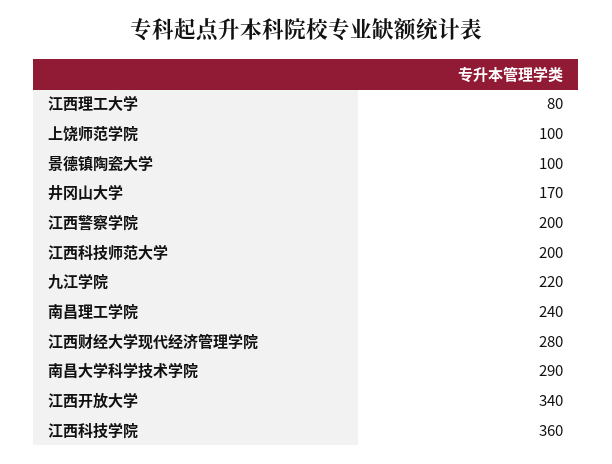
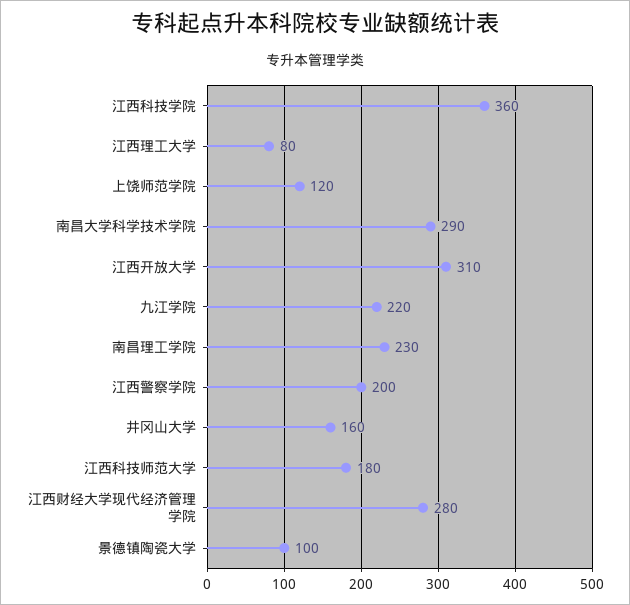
  {
    "江西理工大学": 80,
-   "上饶师范学院": 100,
+   "上饶师范学院": 120,
    "景德镇陶瓷大学": 100,
-   "井冈山大学": 170,
+   "井冈山大学": 160,
    "江西警察学院": 200,
-   "江西科技师范大学": 200,
+   "江西科技师范大学": 180,
    "九江学院": 220,
-   "南昌理工学院": 240,
+   "南昌理工学院": 230,
    "江西财经大学现代经济管理学院": 280,
    "南昌大学科学技术学院": 290,
-   "江西开放大学": 340,
+   "江西开放大学": 310,
    "江西科技学院": 360
  }

